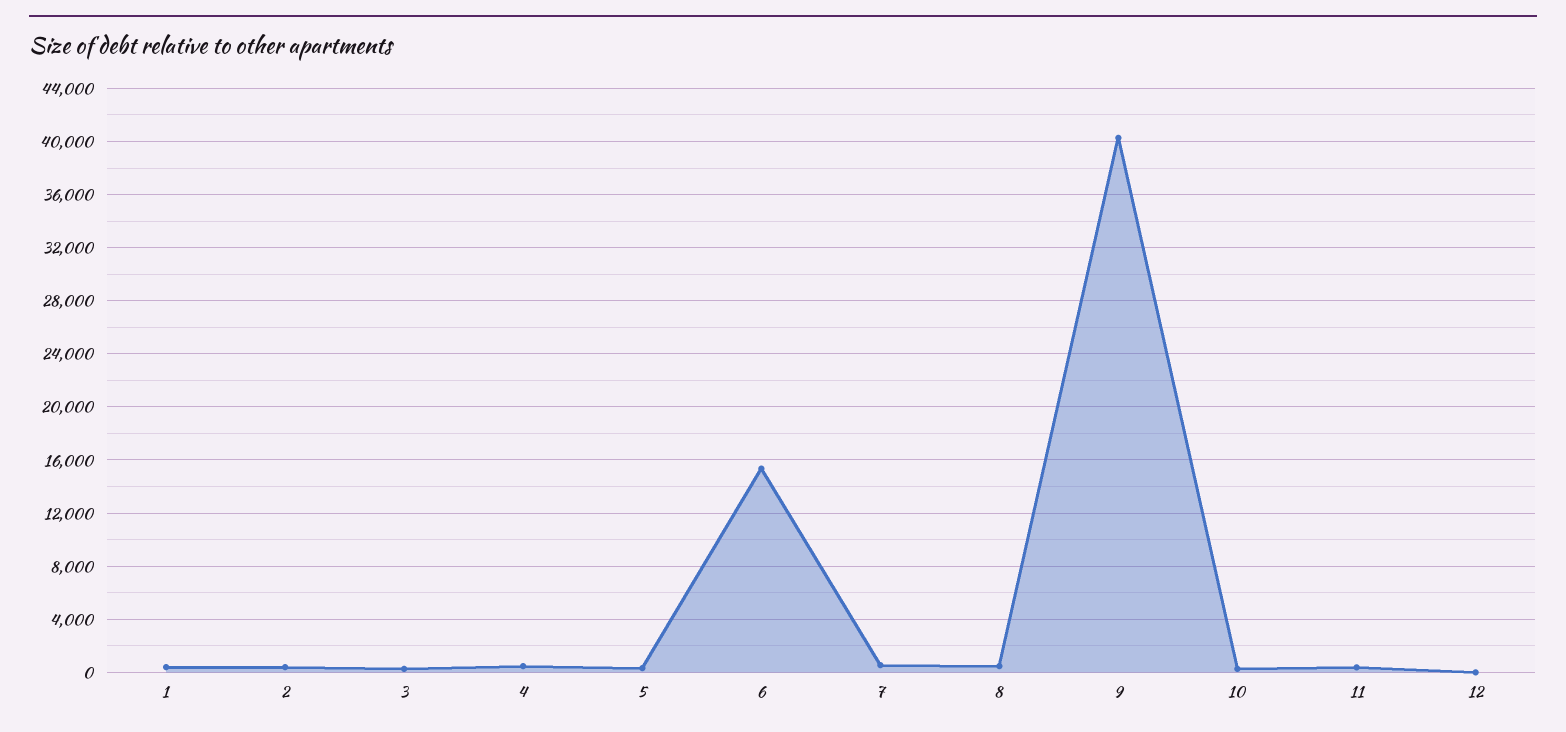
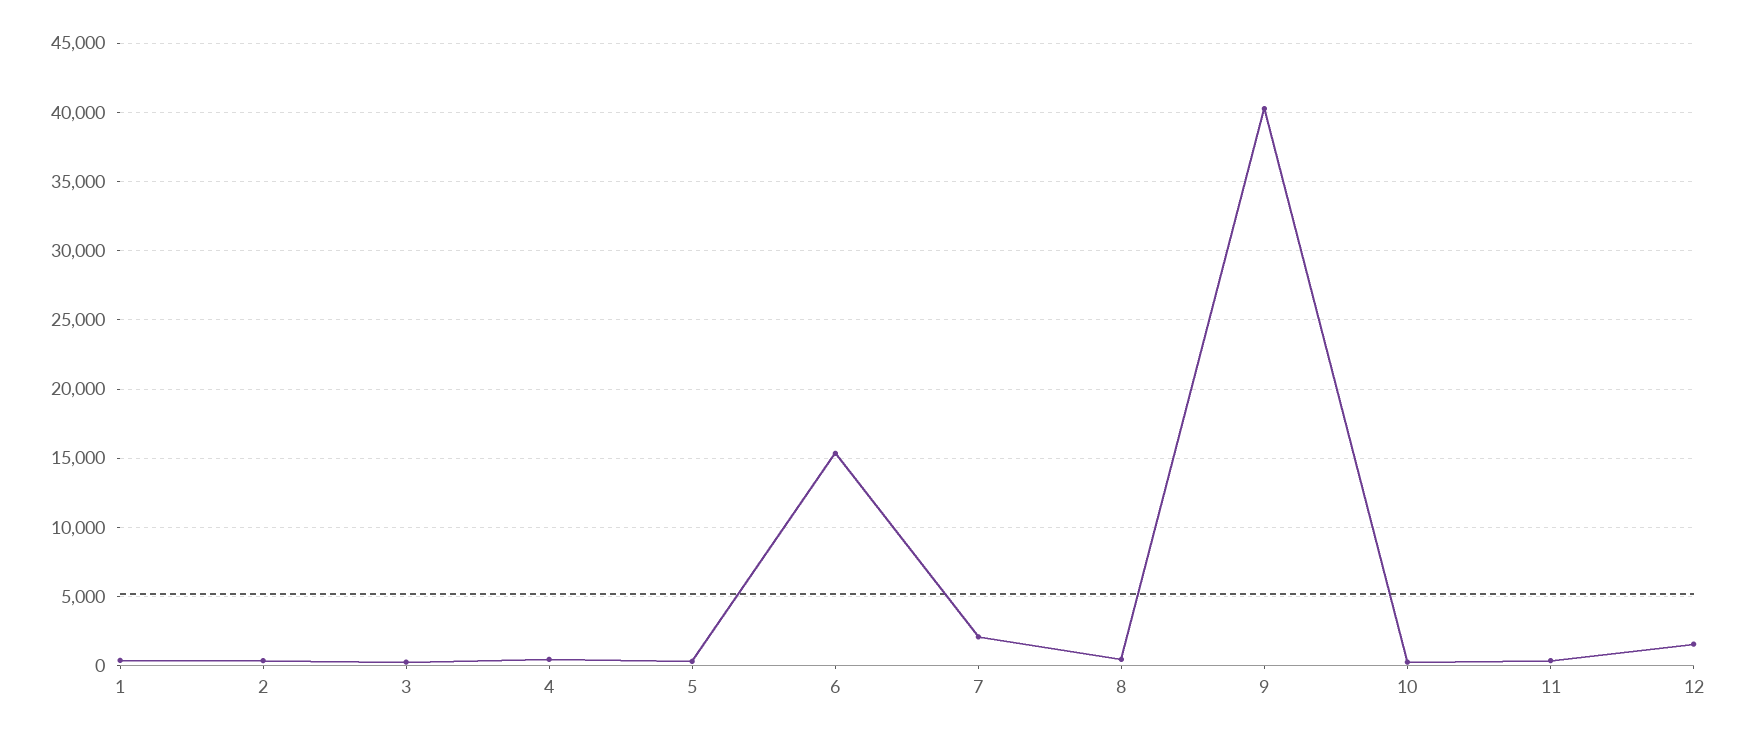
  {
    "1": 500,
    "2": 500,
    "3": 500,
    "4": 500,
    "5": 500,
    "6": 15500,
-   "7": 500,
+   "7": 2000,
    "8": 500,
    "9": 40500,
    "10": 500,
    "11": 500,
-   "12": 0
+   "12": 1500
  }

